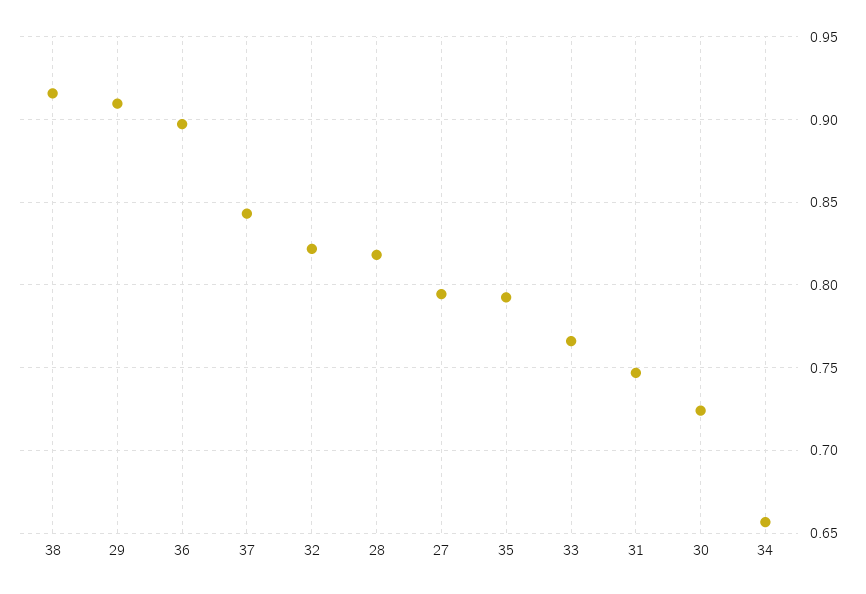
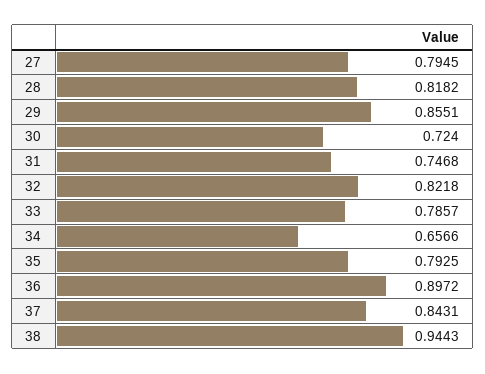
  {
-   "38": 0.915,
+   "38": 0.9443,
-   "29": 0.91,
+   "29": 0.8551,
    "36": 0.8972,
    "37": 0.8431,
    "32": 0.8218,
    "28": 0.8182,
    "27": 0.7945,
    "35": 0.7925,
-   "33": 0.765,
+   "33": 0.7857,
    "31": 0.7468,
    "30": 0.724,
    "34": 0.6566
  }

